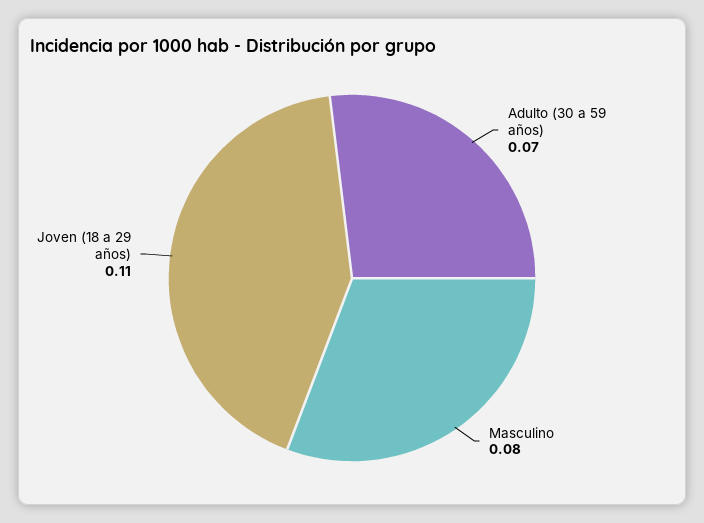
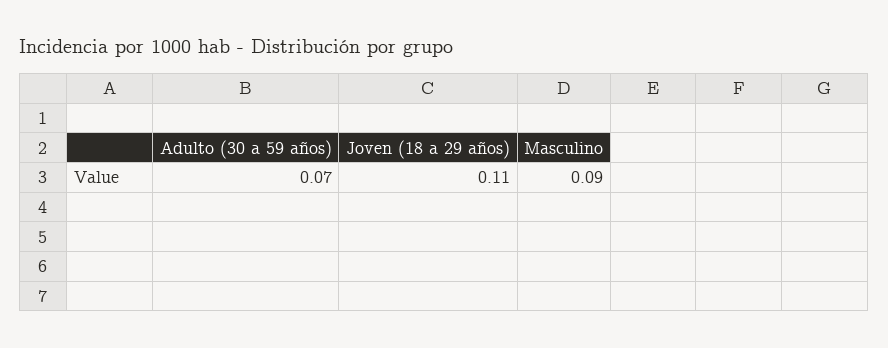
  {
    "Adulto (30 a 59 años)": 0.07,
-   "Masculino": 0.08,
+   "Masculino": 0.09,
    "Joven (18 a 29 años)": 0.11
  }

